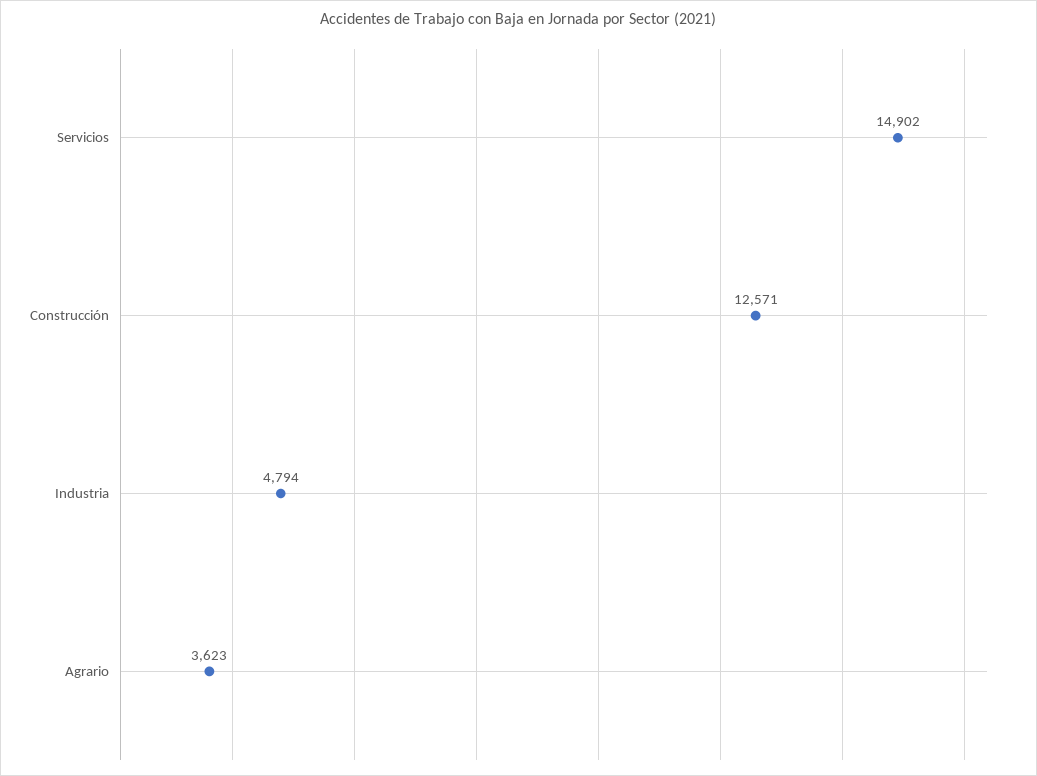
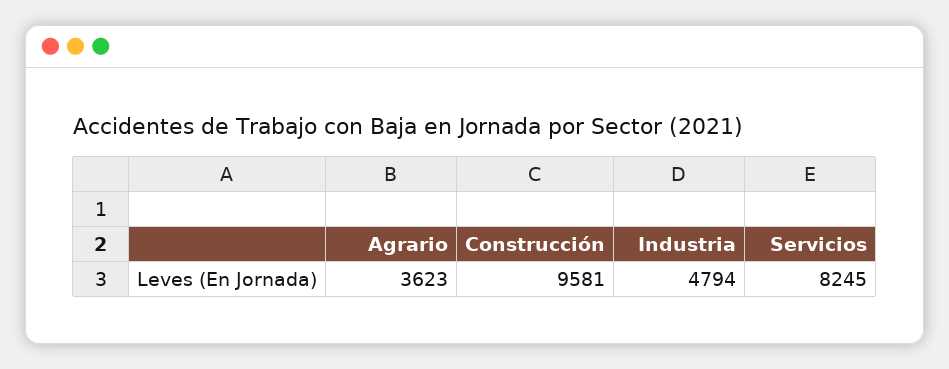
  {
-   "Servicios": 14902,
+   "Servicios": 8245,
-   "Construcción": 12571,
+   "Construcción": 9581,
    "Industria": 4794,
    "Agrario": 3623
  }

